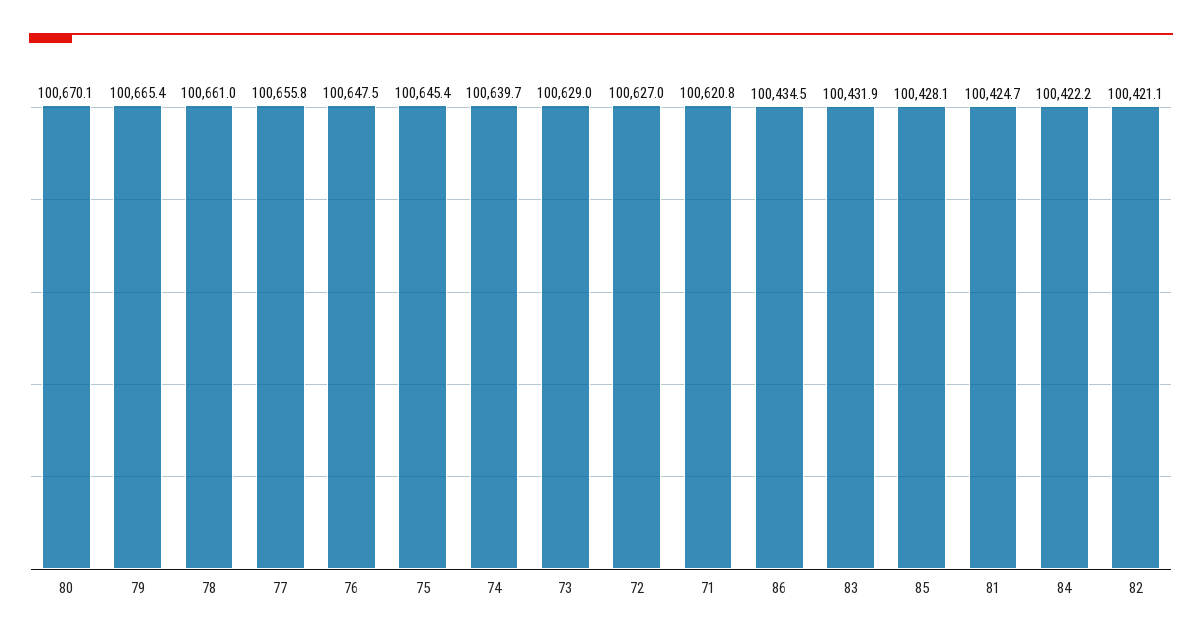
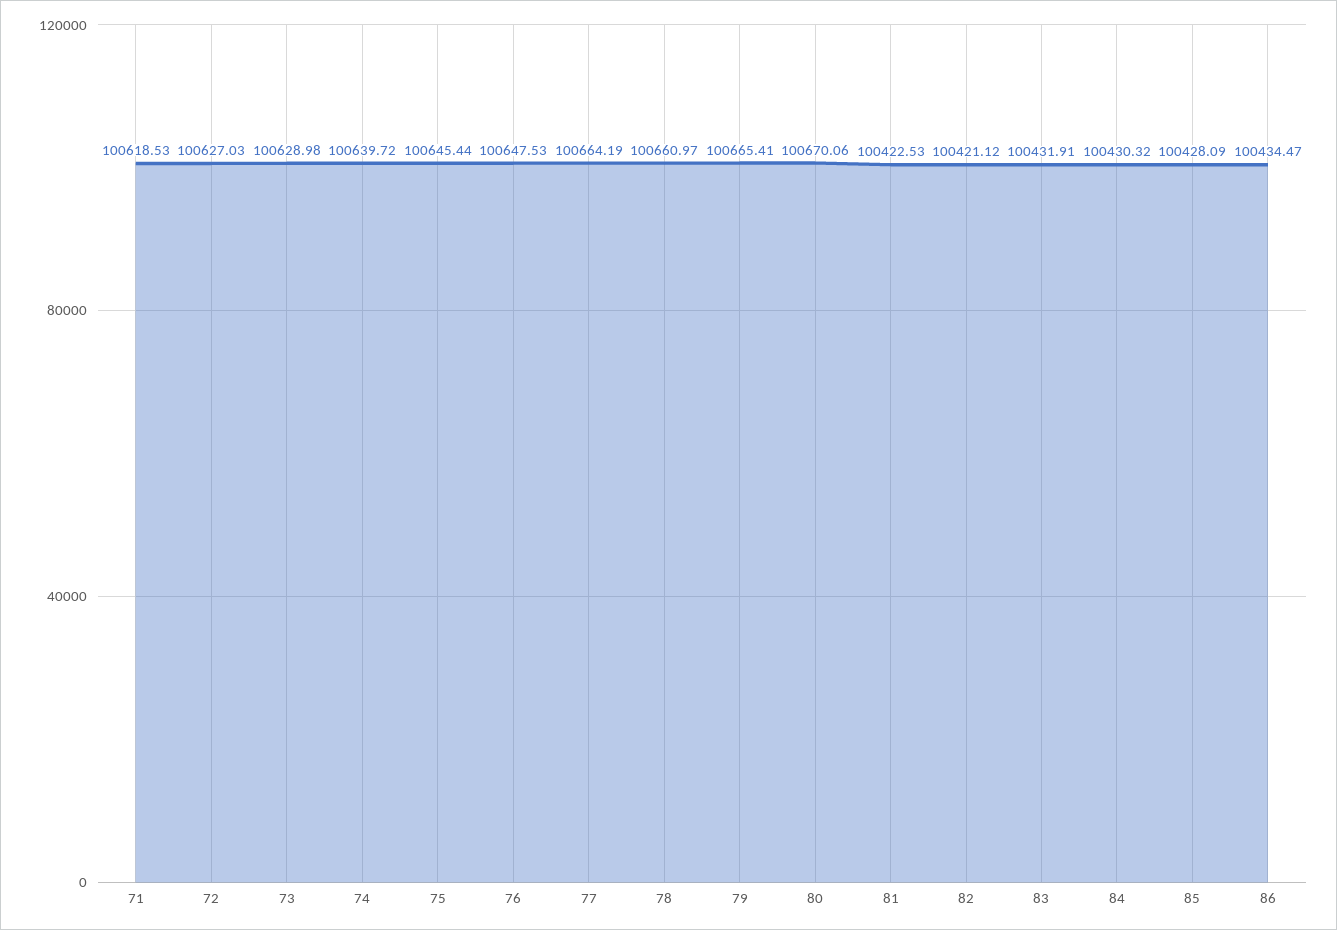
  {
    "80": 100670.06,
    "79": 100665.41,
    "78": 100660.97,
-   "77": 100655.8,
+   "77": 100664.19,
    "76": 100647.53,
    "75": 100645.44,
    "74": 100639.72,
    "73": 100628.98,
    "72": 100627.03,
-   "71": 100620.8,
+   "71": 100618.53,
    "86": 100434.47,
    "83": 100431.91,
    "85": 100428.09,
-   "81": 100424.7,
+   "81": 100422.53,
-   "84": 100422.2,
+   "84": 100430.32,
    "82": 100421.12
  }

